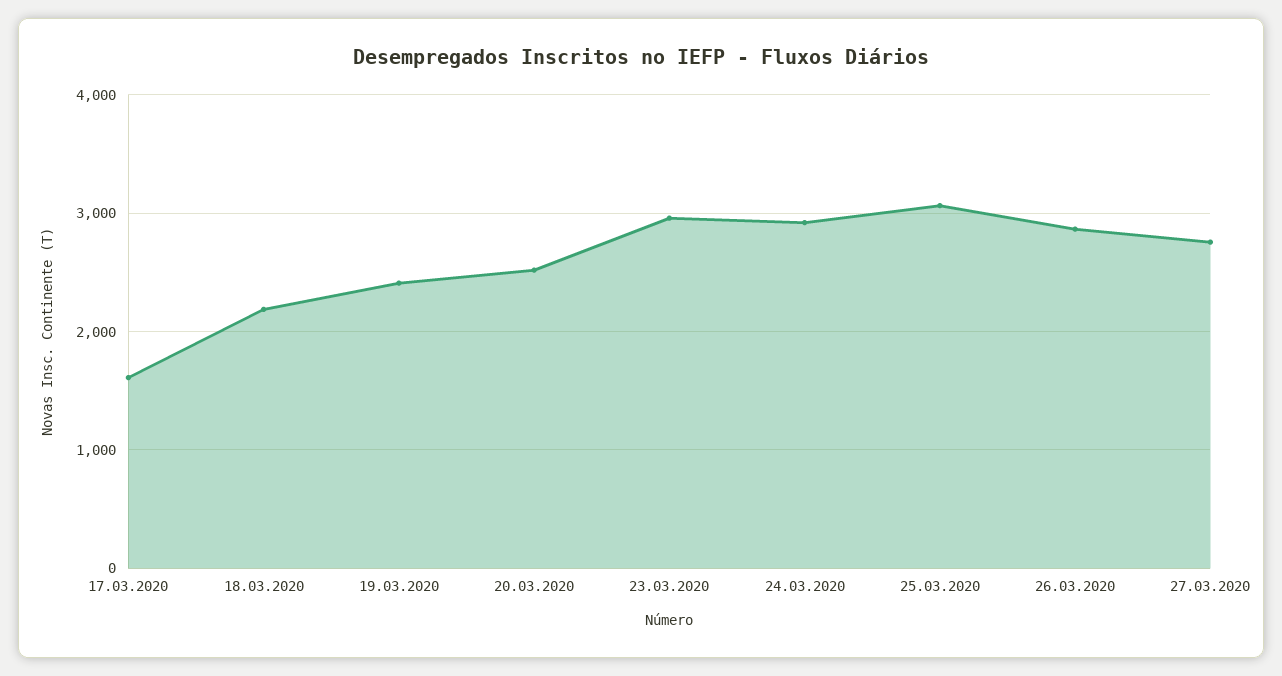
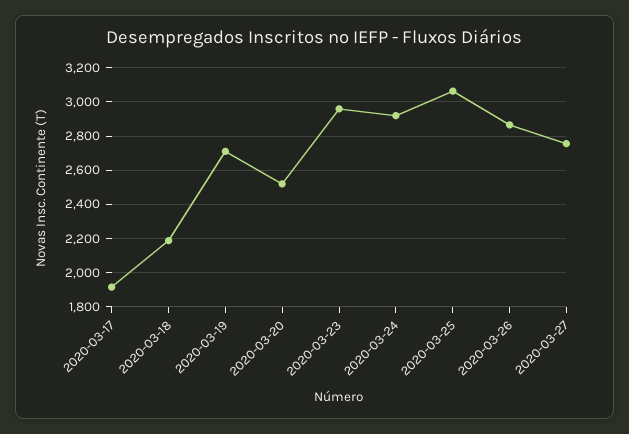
  {
-   "17.03.2020": 1600,
+   "17.03.2020": 1900,
    "18.03.2020": 2200,
-   "19.03.2020": 2400,
+   "19.03.2020": 2700,
    "20.03.2020": 2500,
    "23.03.2020": 2950,
    "24.03.2020": 2900,
    "25.03.2020": 3050,
    "26.03.2020": 2850,
    "27.03.2020": 2750
  }

